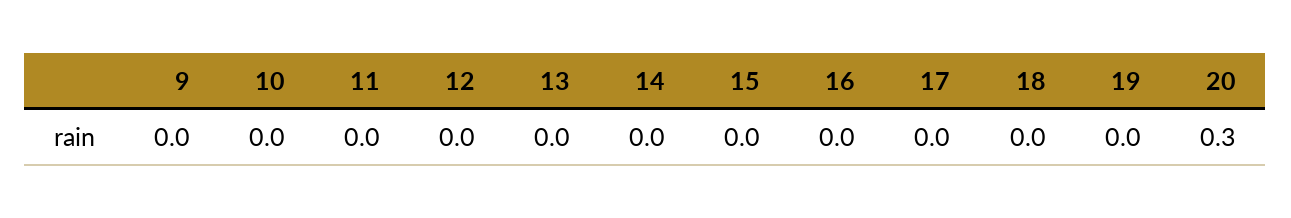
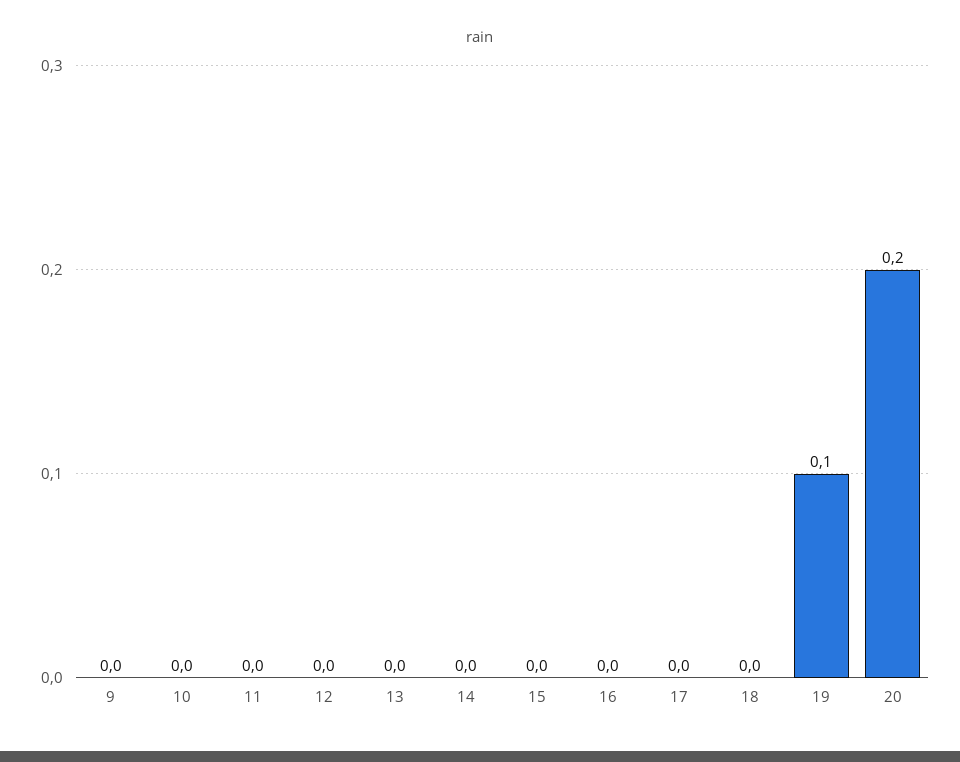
  {
    "9": 0,
    "10": 0,
    "11": 0,
    "12": 0,
    "13": 0,
    "14": 0,
    "15": 0,
    "16": 0,
    "17": 0,
    "18": 0,
-   "19": 0,
+   "19": 0.1,
-   "20": 0.3
+   "20": 0.2
  }

